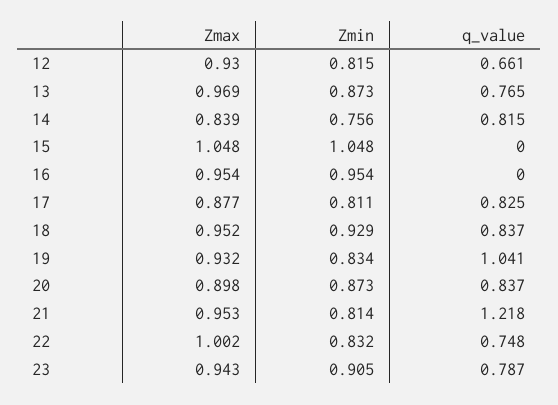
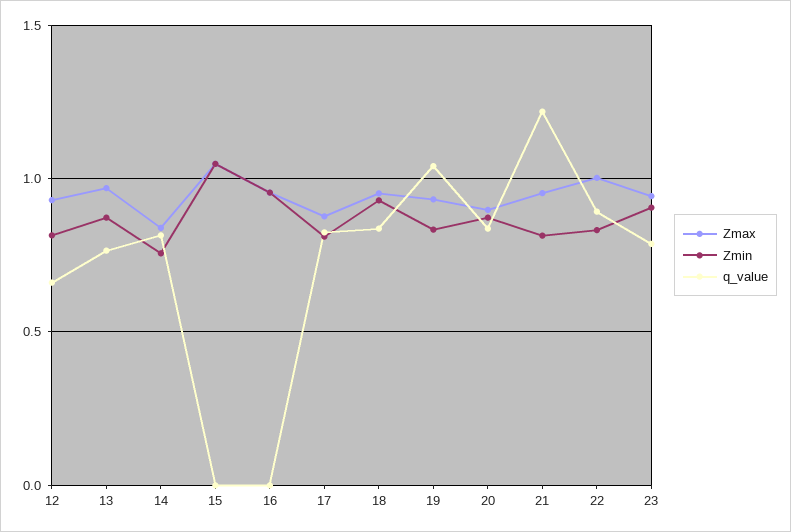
  {
    "Zmax": {
      "12": 0.93,
      "13": 0.969,
      "14": 0.839,
      "15": 1.048,
      "16": 0.954,
      "17": 0.877,
      "18": 0.952,
      "19": 0.932,
      "20": 0.898,
      "21": 0.953,
      "22": 1.002,
      "23": 0.943
    },
    "Zmin": {
      "12": 0.815,
      "13": 0.873,
      "14": 0.756,
      "15": 1.048,
      "16": 0.954,
      "17": 0.811,
      "18": 0.929,
      "19": 0.834,
      "20": 0.873,
      "21": 0.814,
      "22": 0.832,
      "23": 0.905
    },
    "q_value": {
      "12": 0.661,
      "13": 0.765,
      "14": 0.815,
      "15": 0,
      "16": 0,
      "17": 0.825,
      "18": 0.837,
      "19": 1.041,
      "20": 0.837,
      "21": 1.218,
-     "22": 0.748,
+     "22": 0.9,
      "23": 0.787
    }
  }

